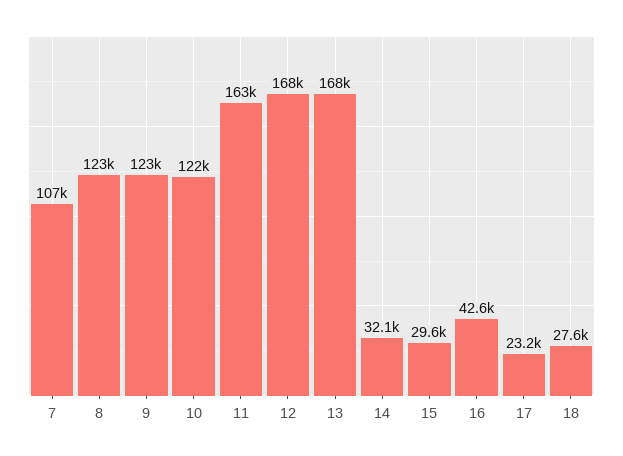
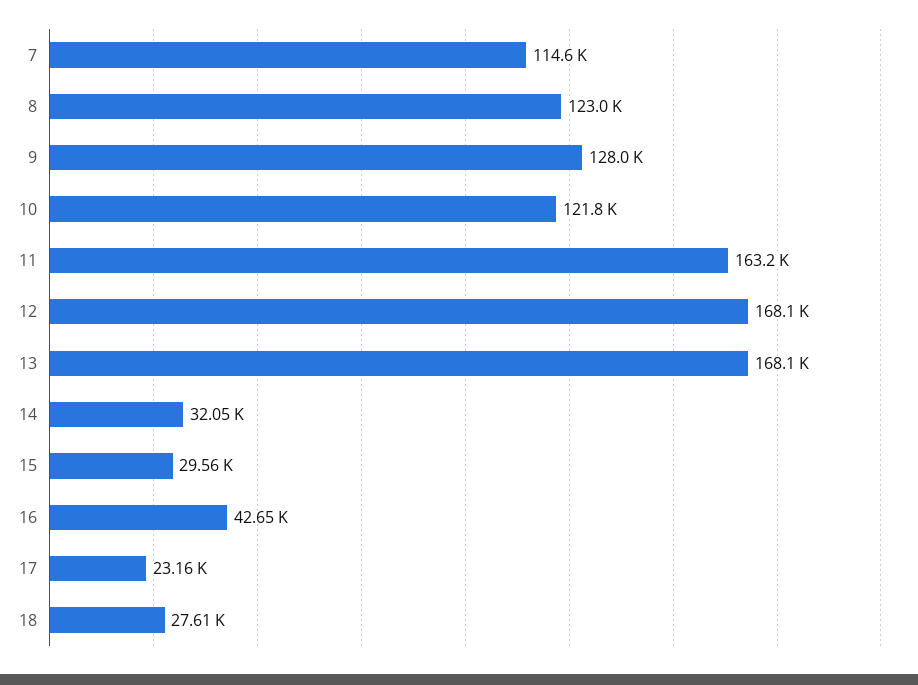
  {
-   "7": 107000,
+   "7": 114600,
    "8": 123000,
-   "9": 123000,
+   "9": 128000,
    "10": 121800,
    "11": 163200,
    "12": 168100,
    "13": 168100,
    "14": 32050,
    "15": 29560,
    "16": 42650,
    "17": 23160,
    "18": 27610
  }

